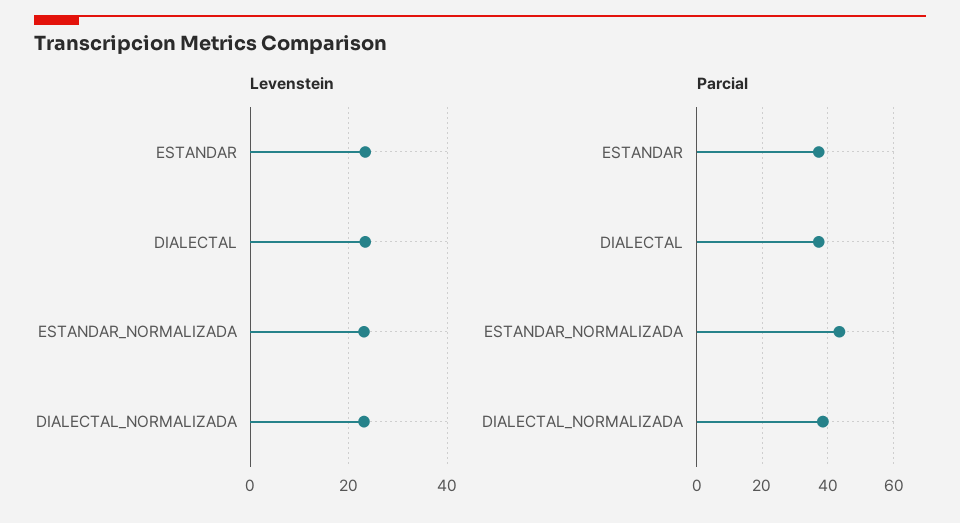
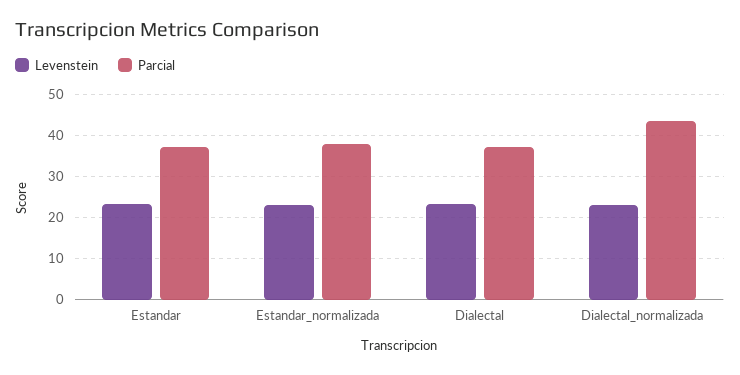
  {
    "Levenstein": {
      "ESTANDAR": 24,
      "DIALECTAL": 24,
      "ESTANDAR_NORMALIZADA": 24,
      "DIALECTAL_NORMALIZADA": 24
    },
    "Parcial": {
      "ESTANDAR": 38,
      "DIALECTAL": 38,
-     "ESTANDAR_NORMALIZADA": 44,
+     "ESTANDAR_NORMALIZADA": 38,
-     "DIALECTAL_NORMALIZADA": 38
+     "DIALECTAL_NORMALIZADA": 44
    }
  }

